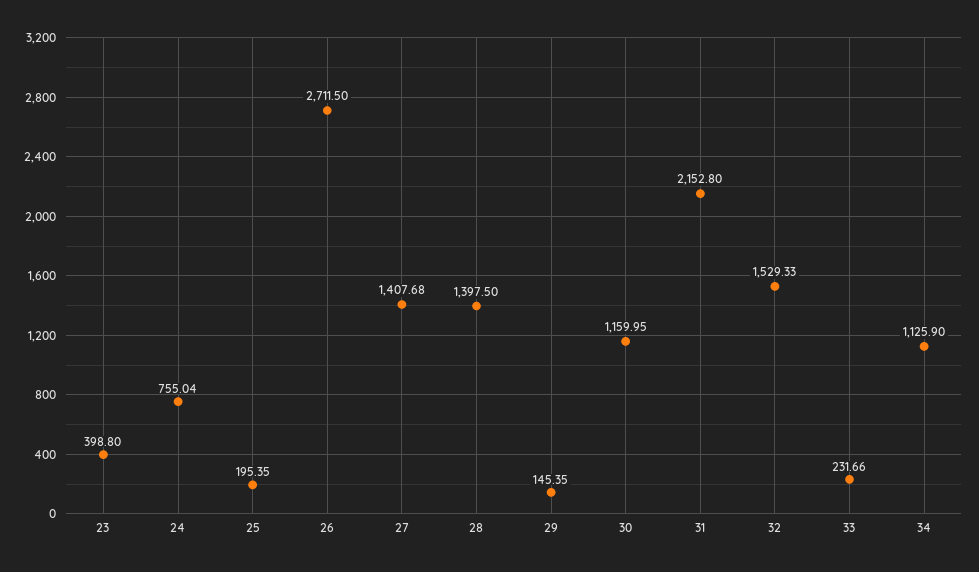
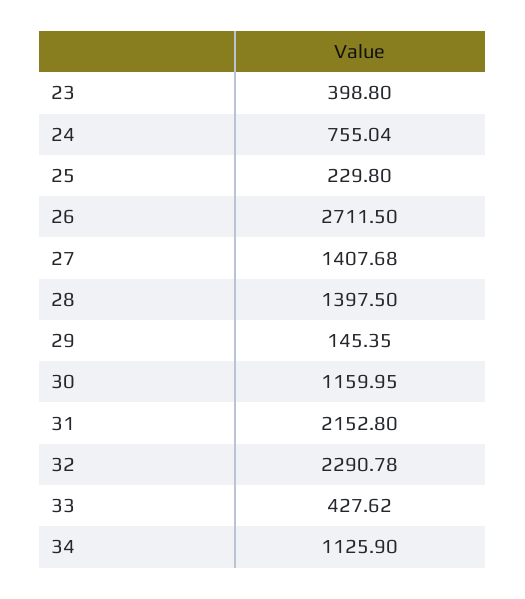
  {
    "23": 398.8,
    "24": 755.04,
-   "25": 195.35,
+   "25": 229.8,
    "26": 2711.5,
    "27": 1407.68,
    "28": 1397.5,
    "29": 145.35,
    "30": 1159.95,
    "31": 2152.8,
-   "32": 1529.33,
+   "32": 2290.78,
-   "33": 231.66,
+   "33": 427.62,
    "34": 1125.9
  }

